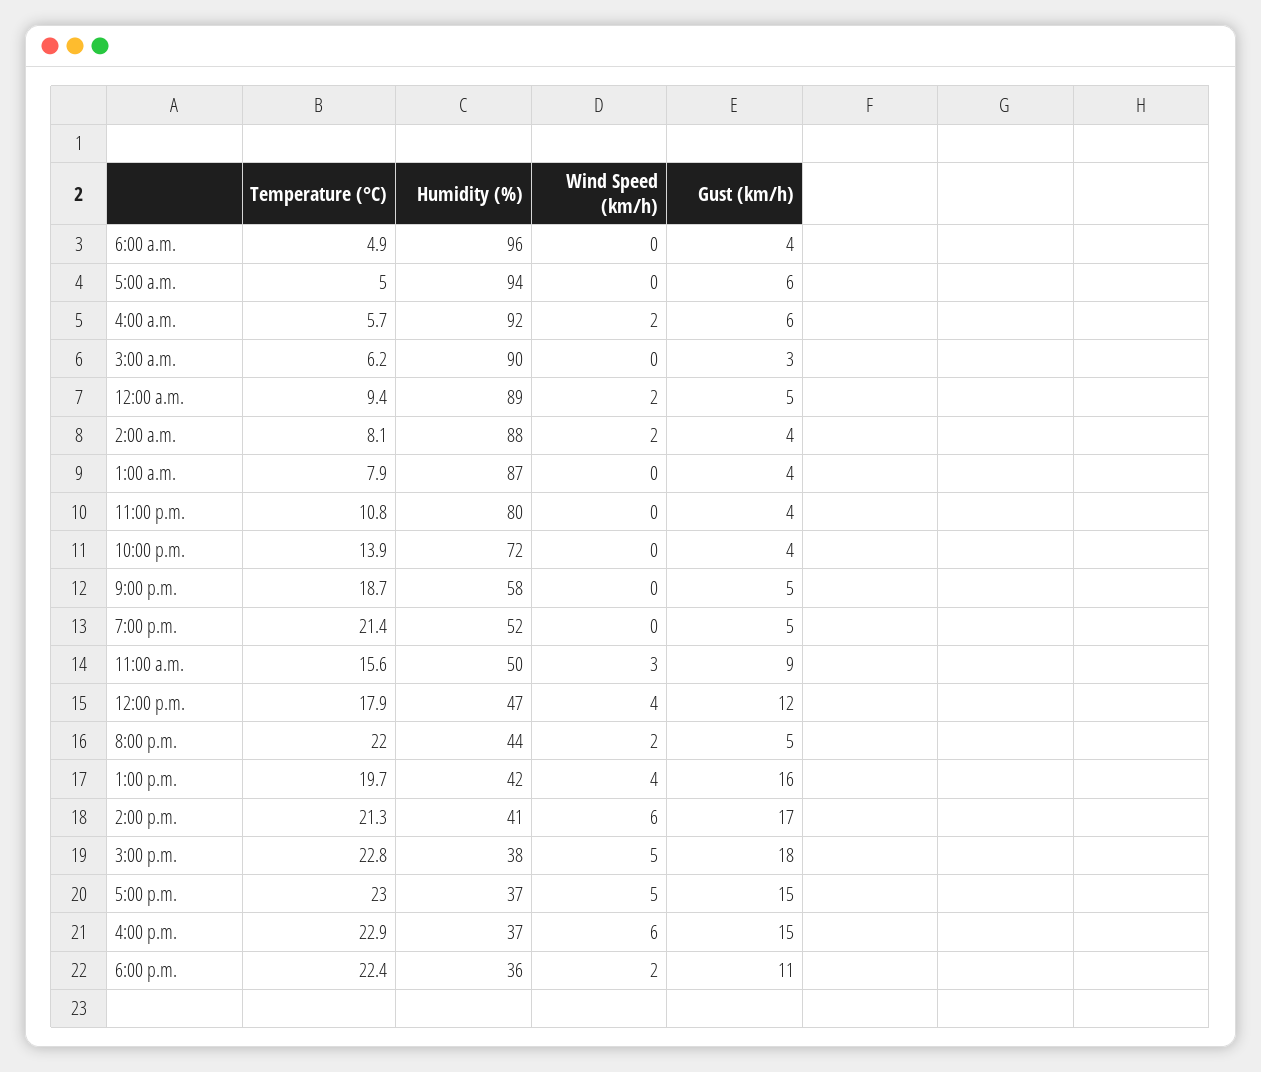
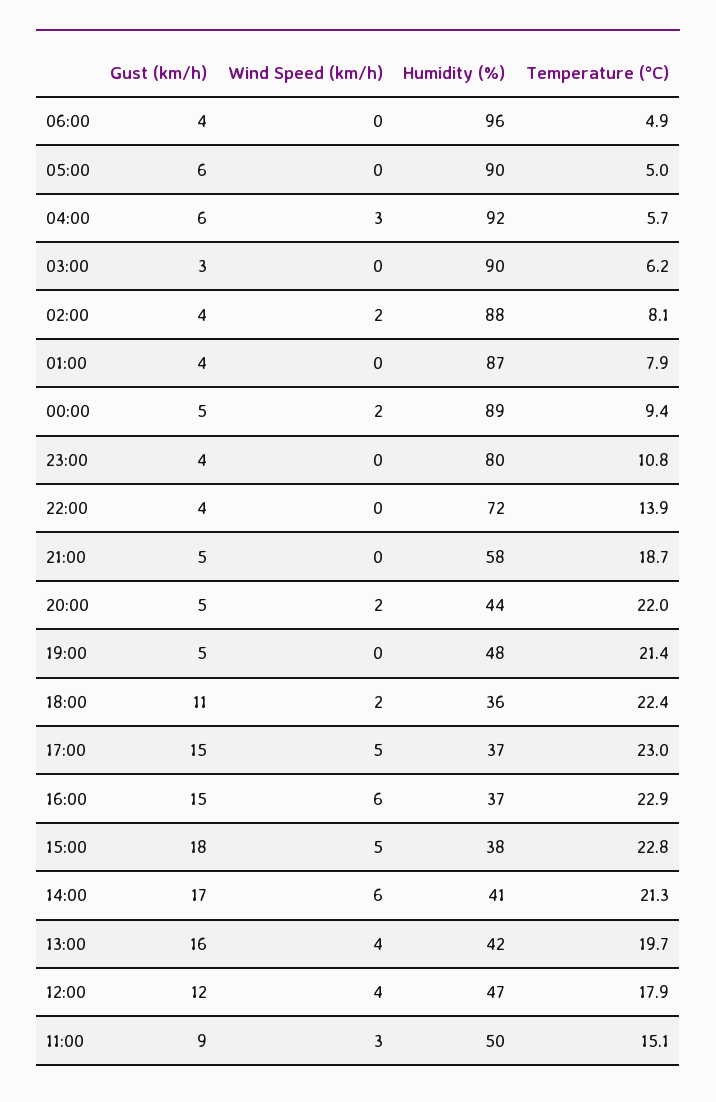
  {
    "Temperature (°C)": {
      "6:00 a.m.": 4.9,
      "5:00 a.m.": 5,
      "4:00 a.m.": 5.7,
      "3:00 a.m.": 6.2,
      "12:00 a.m.": 9.4,
      "2:00 a.m.": 8.1,
      "1:00 a.m.": 7.9,
      "11:00 p.m.": 10.8,
      "10:00 p.m.": 13.9,
      "9:00 p.m.": 18.7,
      "7:00 p.m.": 21.4,
-     "11:00 a.m.": 15.6,
+     "11:00 a.m.": 15.1,
      "12:00 p.m.": 17.9,
      "8:00 p.m.": 22,
      "1:00 p.m.": 19.7,
      "2:00 p.m.": 21.3,
      "3:00 p.m.": 22.8,
      "5:00 p.m.": 23,
      "4:00 p.m.": 22.9,
      "6:00 p.m.": 22.4
    },
    "Humidity (%)": {
      "6:00 a.m.": 96,
-     "5:00 a.m.": 94,
+     "5:00 a.m.": 90,
      "4:00 a.m.": 92,
      "3:00 a.m.": 90,
      "12:00 a.m.": 89,
      "2:00 a.m.": 88,
      "1:00 a.m.": 87,
      "11:00 p.m.": 80,
      "10:00 p.m.": 72,
      "9:00 p.m.": 58,
-     "7:00 p.m.": 52,
+     "7:00 p.m.": 48,
      "11:00 a.m.": 50,
      "12:00 p.m.": 47,
      "8:00 p.m.": 44,
      "1:00 p.m.": 42,
      "2:00 p.m.": 41,
      "3:00 p.m.": 38,
      "5:00 p.m.": 37,
      "4:00 p.m.": 37,
      "6:00 p.m.": 36
    },
    "Wind Speed (km/h)": {
      "6:00 a.m.": 0,
      "5:00 a.m.": 0,
-     "4:00 a.m.": 2,
+     "4:00 a.m.": 3,
      "3:00 a.m.": 0,
      "12:00 a.m.": 2,
      "2:00 a.m.": 2,
      "1:00 a.m.": 0,
      "11:00 p.m.": 0,
      "10:00 p.m.": 0,
      "9:00 p.m.": 0,
      "7:00 p.m.": 0,
      "11:00 a.m.": 3,
      "12:00 p.m.": 4,
      "8:00 p.m.": 2,
      "1:00 p.m.": 4,
      "2:00 p.m.": 6,
      "3:00 p.m.": 5,
      "5:00 p.m.": 5,
      "4:00 p.m.": 6,
      "6:00 p.m.": 2
    },
    "Gust (km/h)": {
      "6:00 a.m.": 4,
      "5:00 a.m.": 6,
      "4:00 a.m.": 6,
      "3:00 a.m.": 3,
      "12:00 a.m.": 5,
      "2:00 a.m.": 4,
      "1:00 a.m.": 4,
      "11:00 p.m.": 4,
      "10:00 p.m.": 4,
      "9:00 p.m.": 5,
      "7:00 p.m.": 5,
      "11:00 a.m.": 9,
      "12:00 p.m.": 12,
      "8:00 p.m.": 5,
      "1:00 p.m.": 16,
      "2:00 p.m.": 17,
      "3:00 p.m.": 18,
      "5:00 p.m.": 15,
      "4:00 p.m.": 15,
      "6:00 p.m.": 11
    }
  }

